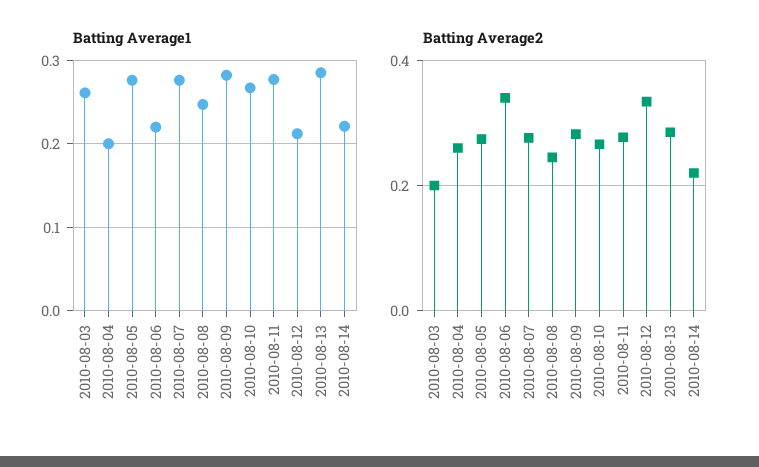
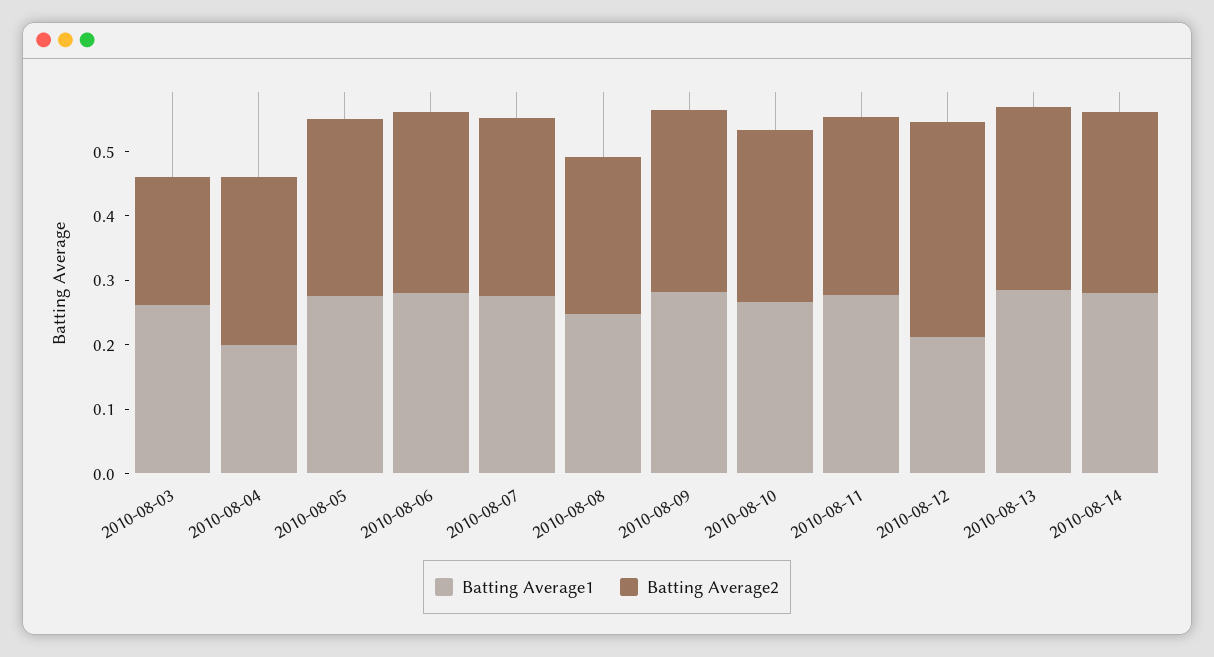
  {
    "Batting Average1": {
      "2010-08-03": 0.26,
      "2010-08-04": 0.2,
      "2010-08-05": 0.28,
-     "2010-08-06": 0.22,
+     "2010-08-06": 0.28,
      "2010-08-07": 0.28,
      "2010-08-08": 0.25,
      "2010-08-09": 0.28,
      "2010-08-10": 0.27,
      "2010-08-11": 0.28,
      "2010-08-12": 0.21,
      "2010-08-13": 0.29,
-     "2010-08-14": 0.22
+     "2010-08-14": 0.28
    },
    "Batting Average2": {
      "2010-08-03": 0.2,
      "2010-08-04": 0.26,
      "2010-08-05": 0.28,
-     "2010-08-06": 0.34,
+     "2010-08-06": 0.28,
      "2010-08-07": 0.28,
      "2010-08-08": 0.24,
      "2010-08-09": 0.28,
      "2010-08-10": 0.26,
      "2010-08-11": 0.28,
      "2010-08-12": 0.34,
      "2010-08-13": 0.28,
-     "2010-08-14": 0.22
+     "2010-08-14": 0.28
    }
  }

